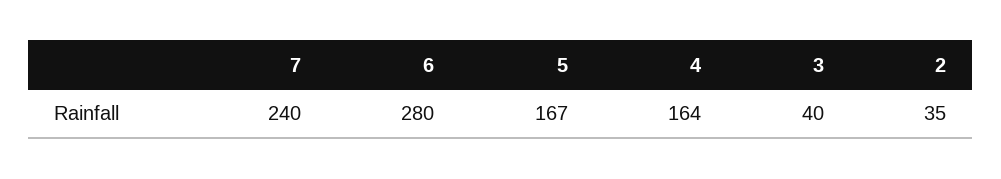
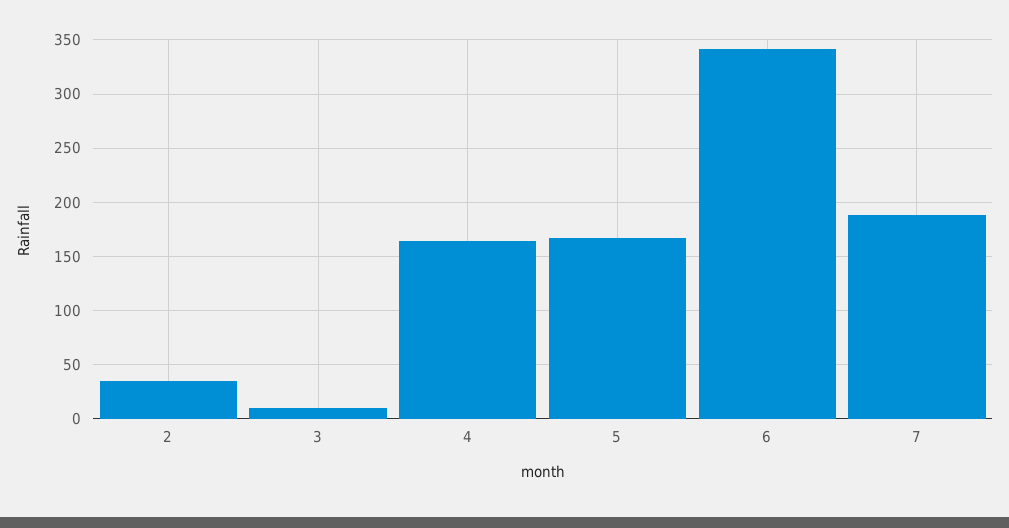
  {
-   "7": 240,
+   "7": 190,
-   "6": 280,
+   "6": 340,
    "5": 167,
    "4": 164,
-   "3": 40,
+   "3": 10,
    "2": 35
  }

